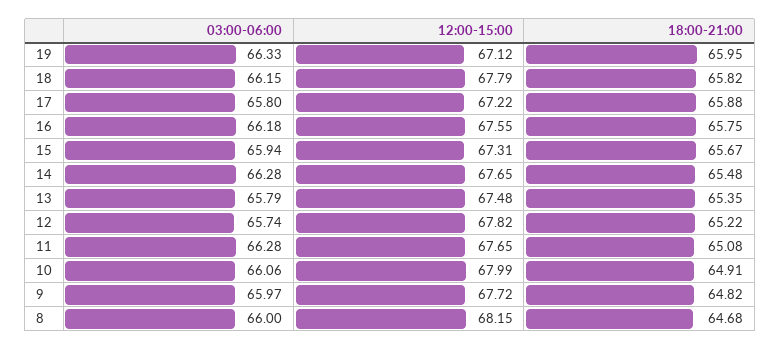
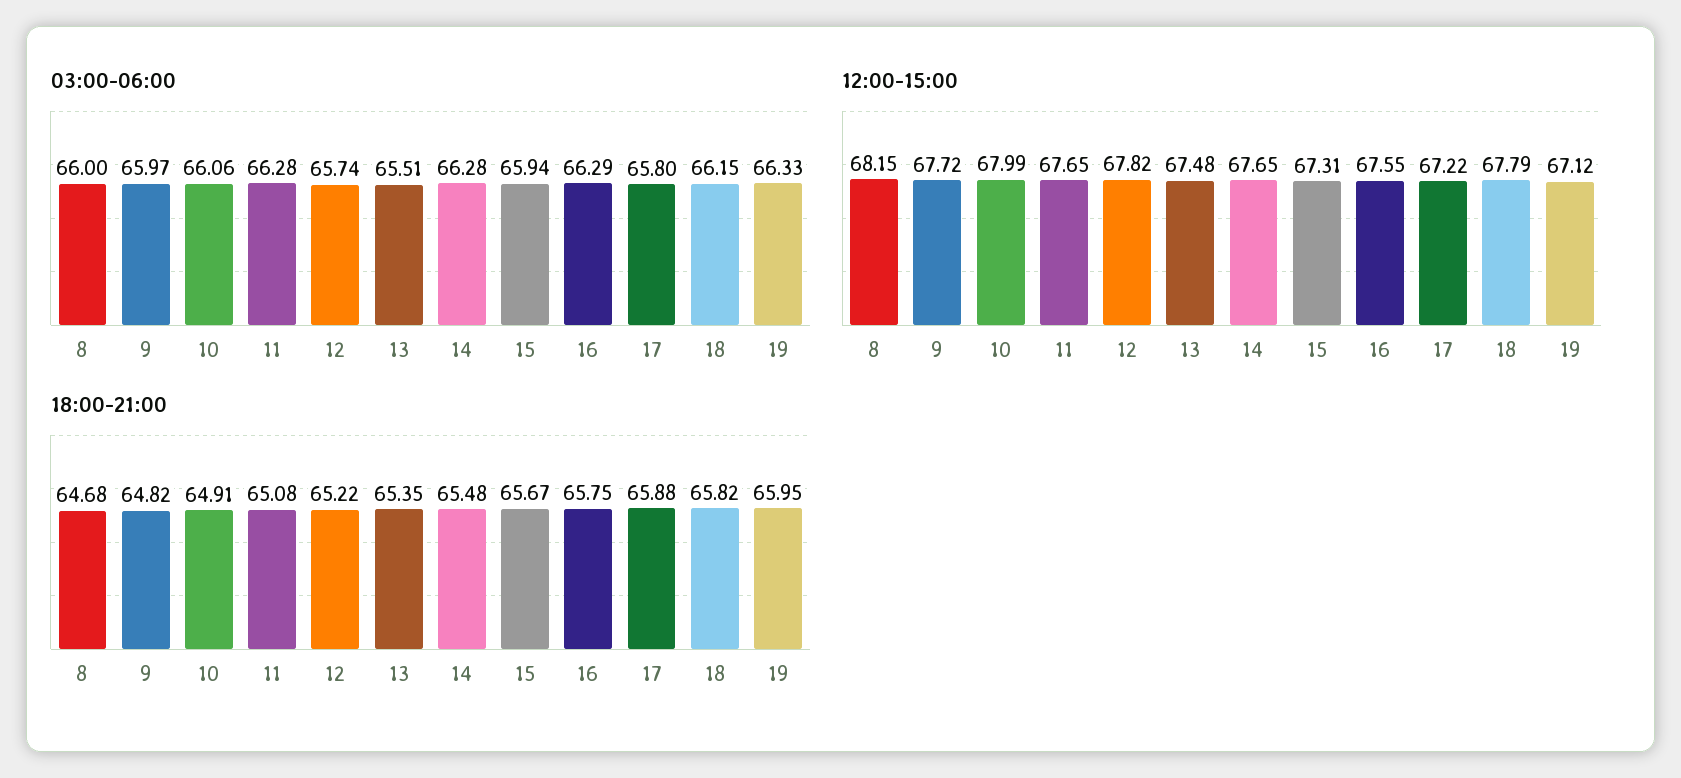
  {
    "03:00-06:00": {
      "19": 66.33,
      "18": 66.15,
      "17": 65.8,
-     "16": 66.18,
+     "16": 66.29,
      "15": 65.94,
      "14": 66.28,
-     "13": 65.79,
+     "13": 65.51,
      "12": 65.74,
      "11": 66.28,
      "10": 66.06,
      "9": 65.97,
      "8": 66
    },
    "12:00-15:00": {
      "19": 67.12,
      "18": 67.79,
      "17": 67.22,
      "16": 67.55,
      "15": 67.31,
      "14": 67.65,
      "13": 67.48,
      "12": 67.82,
      "11": 67.65,
      "10": 67.99,
      "9": 67.72,
      "8": 68.15
    },
    "18:00-21:00": {
      "19": 65.95,
      "18": 65.82,
      "17": 65.88,
      "16": 65.75,
      "15": 65.67,
      "14": 65.48,
      "13": 65.35,
      "12": 65.22,
      "11": 65.08,
      "10": 64.91,
      "9": 64.82,
      "8": 64.68
    }
  }

